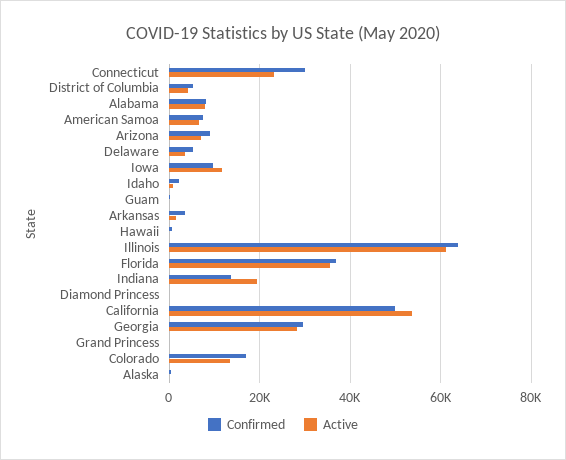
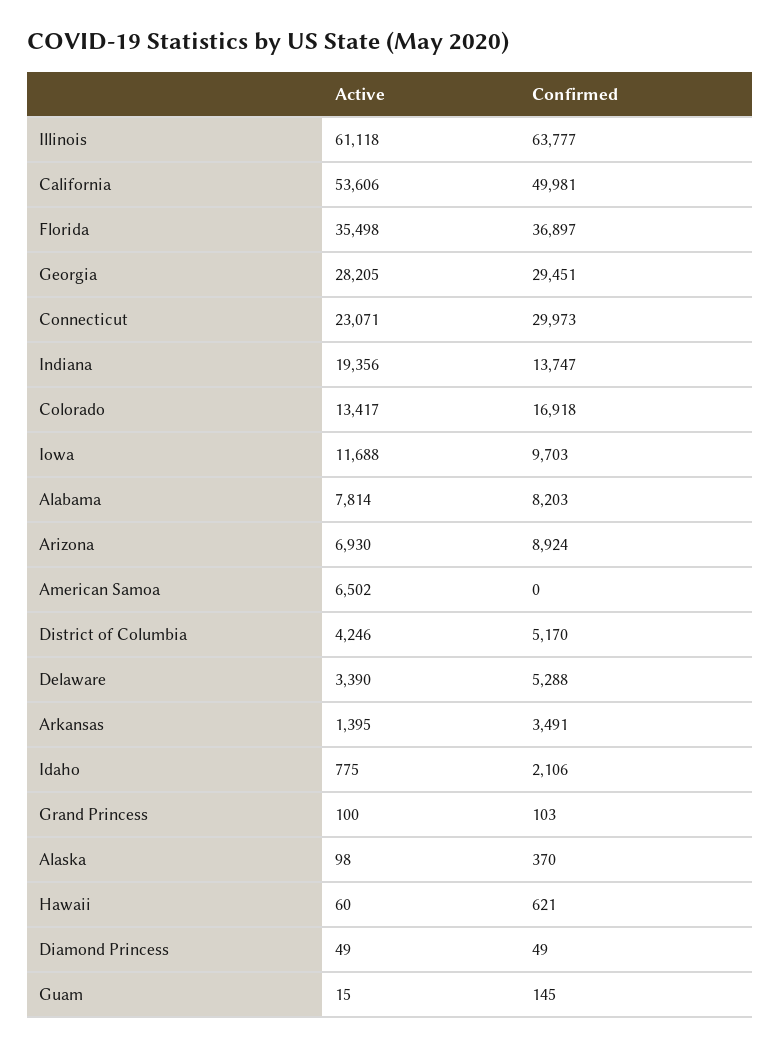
  {
    "Confirmed": {
      "Connecticut": 29973,
      "District of Columbia": 5170,
      "Alabama": 8203,
-     "American Samoa": 8000,
+     "American Samoa": 0,
      "Arizona": 8924,
      "Delaware": 5288,
      "Iowa": 9703,
      "Idaho": 2106,
      "Guam": 145,
      "Arkansas": 3491,
      "Hawaii": 621,
      "Illinois": 63777,
      "Florida": 36897,
      "Indiana": 13747,
      "Diamond Princess": 49,
      "California": 49981,
      "Georgia": 29451,
      "Grand Princess": 103,
      "Colorado": 16918,
      "Alaska": 370
    },
    "Active": {
      "Connecticut": 23071,
      "District of Columbia": 4246,
      "Alabama": 7814,
      "American Samoa": 6502,
      "Arizona": 6930,
      "Delaware": 3390,
      "Iowa": 11688,
      "Idaho": 775,
      "Guam": 15,
      "Arkansas": 1395,
      "Hawaii": 60,
      "Illinois": 61118,
      "Florida": 35498,
      "Indiana": 19356,
      "Diamond Princess": 49,
      "California": 53606,
      "Georgia": 28205,
      "Grand Princess": 100,
      "Colorado": 13417,
      "Alaska": 98
    }
  }

